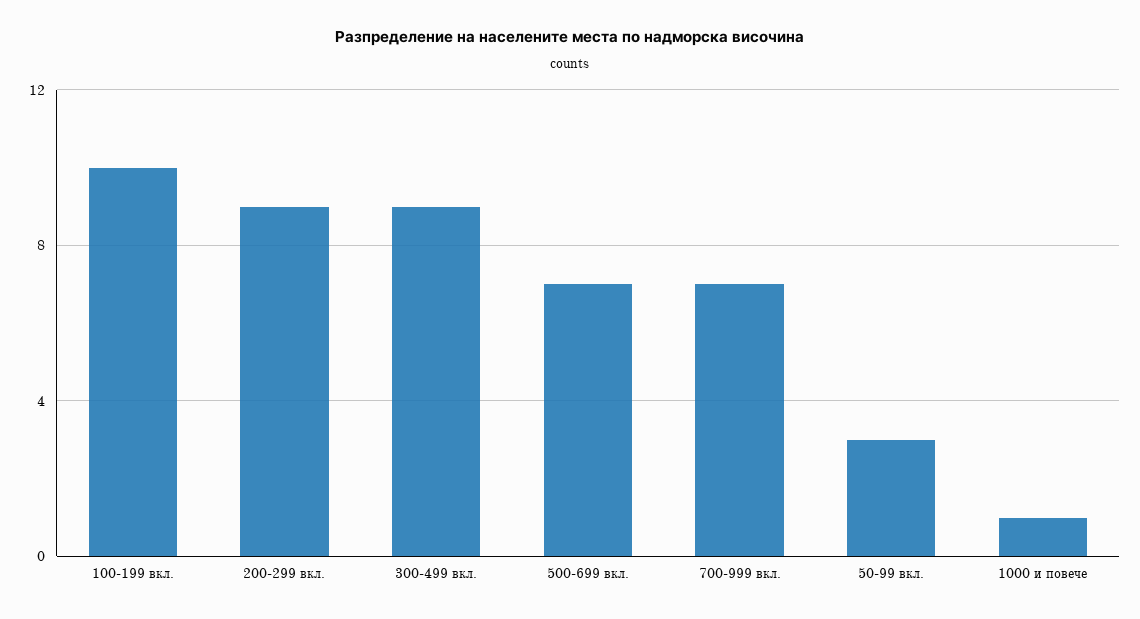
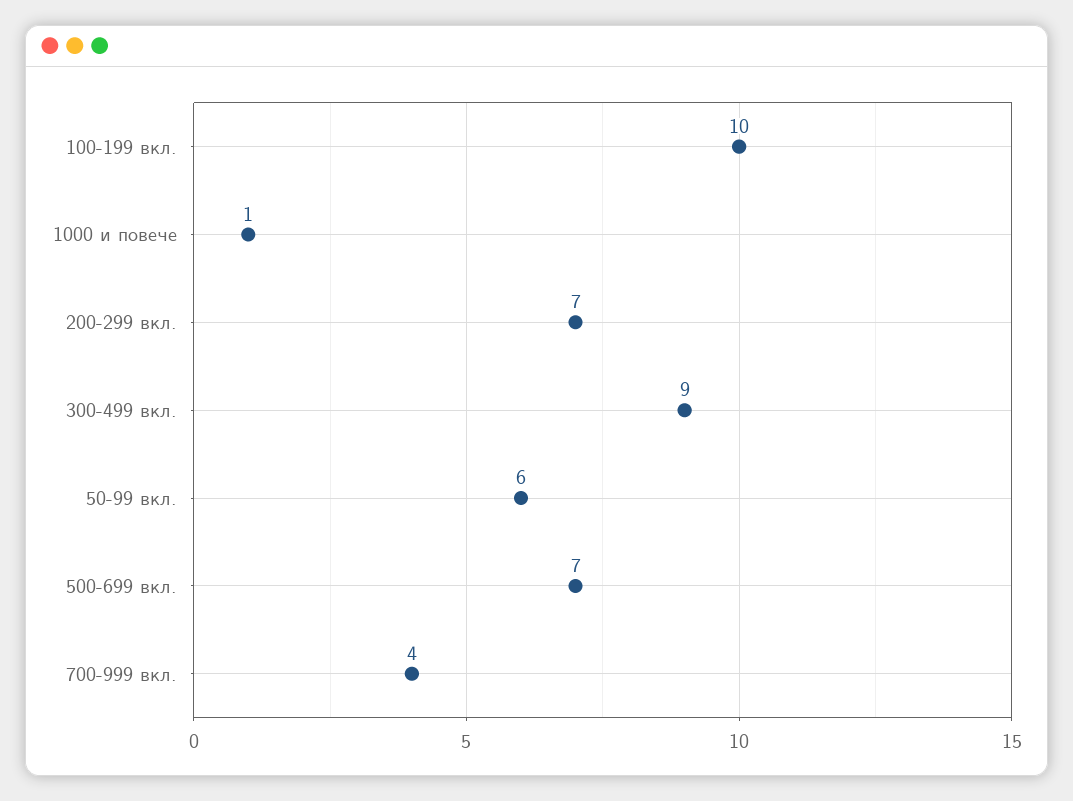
  {
    "100-199 вкл.": 10,
-   "200-299 вкл.": 9,
+   "200-299 вкл.": 7,
    "300-499 вкл.": 9,
    "500-699 вкл.": 7,
-   "700-999 вкл.": 7,
+   "700-999 вкл.": 4,
-   "50-99 вкл.": 3,
+   "50-99 вкл.": 6,
    "1000 и повече": 1
  }

